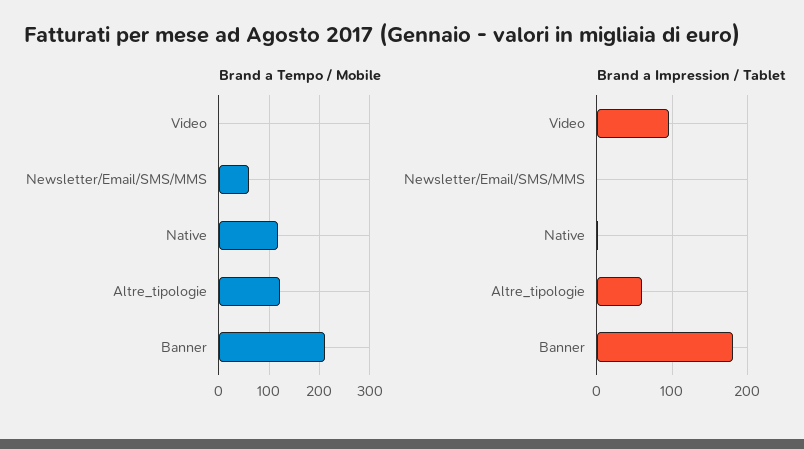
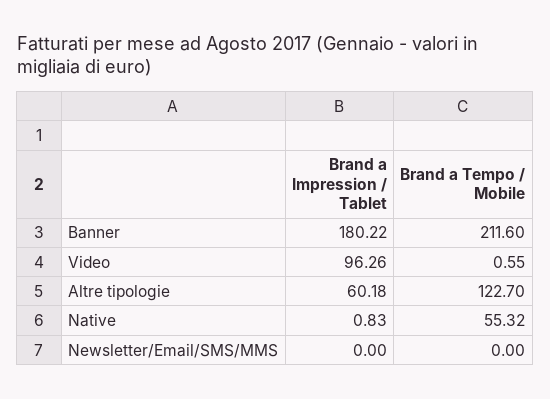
  {
    "Brand a Tempo / Mobile": {
      "Video": 0.55,
-     "Newsletter/Email/SMS/MMS": 60,
+     "Newsletter/Email/SMS/MMS": 0,
-     "Native": 120,
+     "Native": 55.32,
      "Altre_tipologie": 122.7,
      "Banner": 211.6
    },
    "Brand a Impression / Tablet": {
      "Video": 96.26,
      "Newsletter/Email/SMS/MMS": 0,
      "Native": 0.83,
      "Altre_tipologie": 60.18,
      "Banner": 180.22
    }
  }

